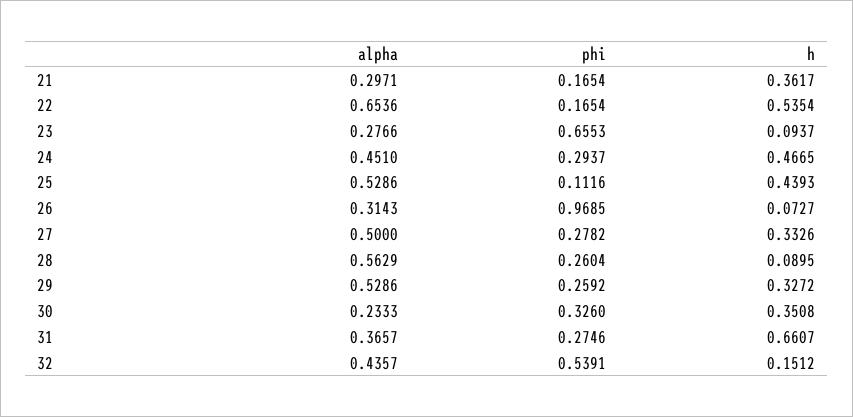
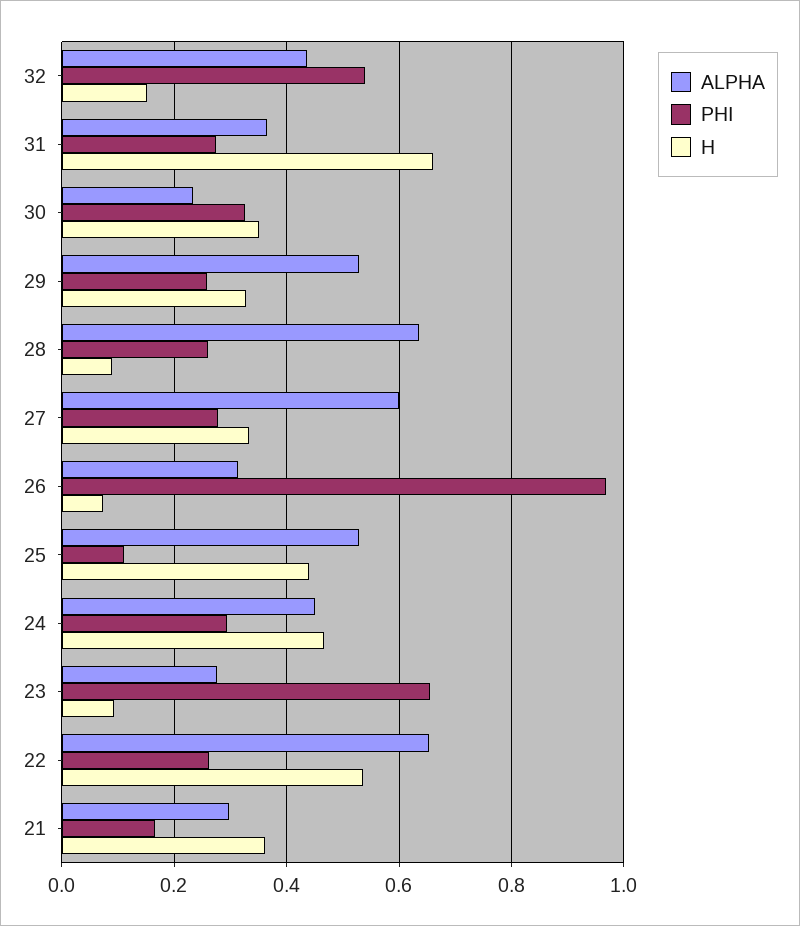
  {
    "alpha": {
      "21": 0.2971,
      "22": 0.6536,
      "23": 0.2766,
      "24": 0.451,
      "25": 0.5286,
      "26": 0.3143,
-     "27": 0.5,
+     "27": 0.6,
-     "28": 0.5629,
+     "28": 0.64,
      "29": 0.5286,
      "30": 0.2333,
      "31": 0.3657,
      "32": 0.4357
    },
    "phi": {
      "21": 0.1654,
-     "22": 0.1654,
+     "22": 0.26,
      "23": 0.6553,
      "24": 0.2937,
      "25": 0.1116,
      "26": 0.9685,
      "27": 0.2782,
      "28": 0.2604,
      "29": 0.2592,
      "30": 0.326,
      "31": 0.2746,
      "32": 0.5391
    },
    "h": {
      "21": 0.3617,
      "22": 0.5354,
      "23": 0.0937,
      "24": 0.4665,
      "25": 0.4393,
      "26": 0.0727,
      "27": 0.3326,
      "28": 0.0895,
      "29": 0.3272,
      "30": 0.3508,
      "31": 0.6607,
      "32": 0.1512
    }
  }

